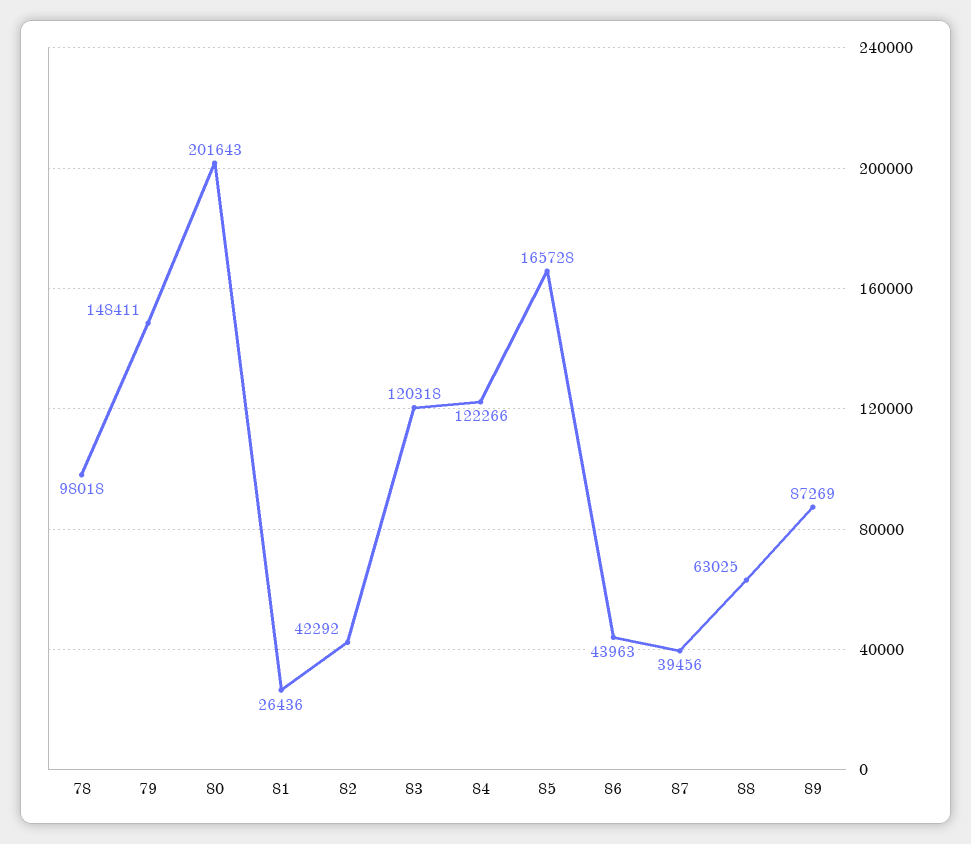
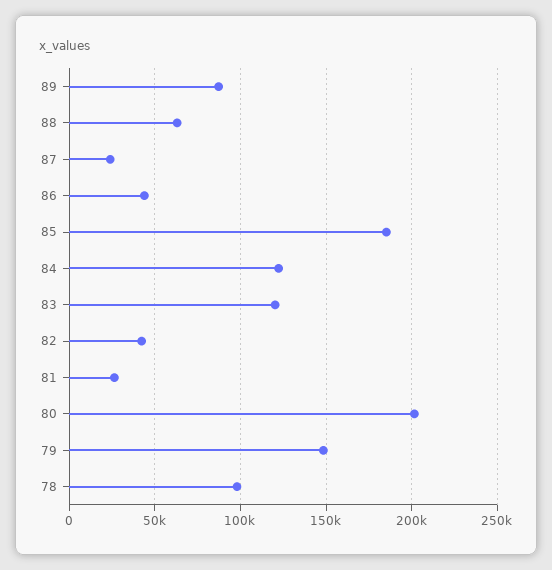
  {
    "78": 98018,
    "79": 148411,
    "80": 201643,
    "81": 26436,
    "82": 42292,
    "83": 120318,
    "84": 122266,
-   "85": 165728,
+   "85": 185000,
    "86": 43963,
-   "87": 39456,
+   "87": 25000,
    "88": 63025,
    "89": 87269
  }

